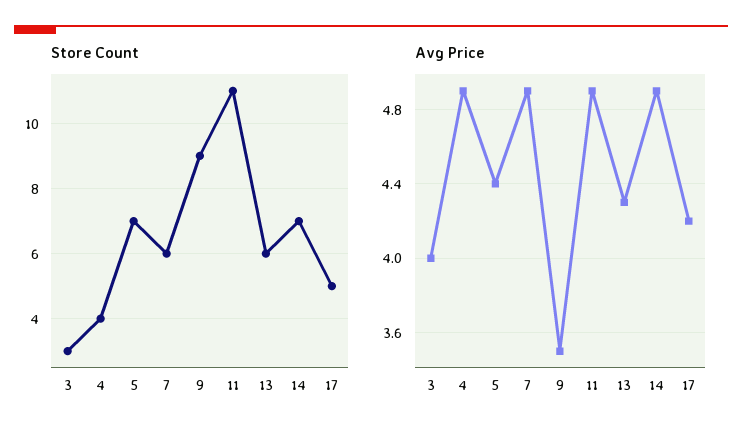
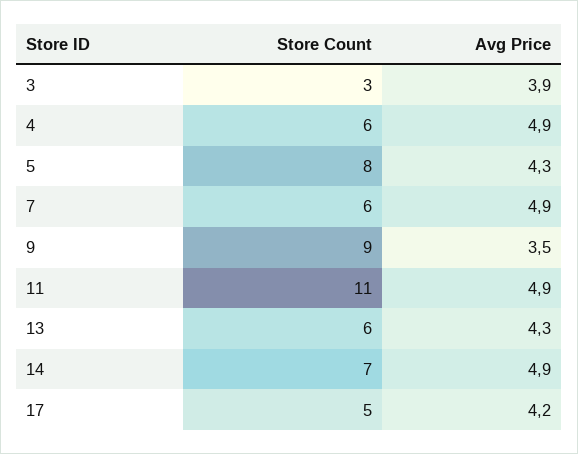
  {
    "Store Count": {
      "3": 3,
-     "4": 4,
+     "4": 6,
-     "5": 7,
+     "5": 8,
      "7": 6,
      "9": 9,
      "11": 11,
      "13": 6,
      "14": 7,
      "17": 5
    },
    "Avg Price": {
-     "3": 4,
+     "3": 3.9,
      "4": 4.9,
-     "5": 4.4,
+     "5": 4.3,
      "7": 4.9,
      "9": 3.5,
      "11": 4.9,
      "13": 4.3,
      "14": 4.9,
      "17": 4.2
    }
  }

